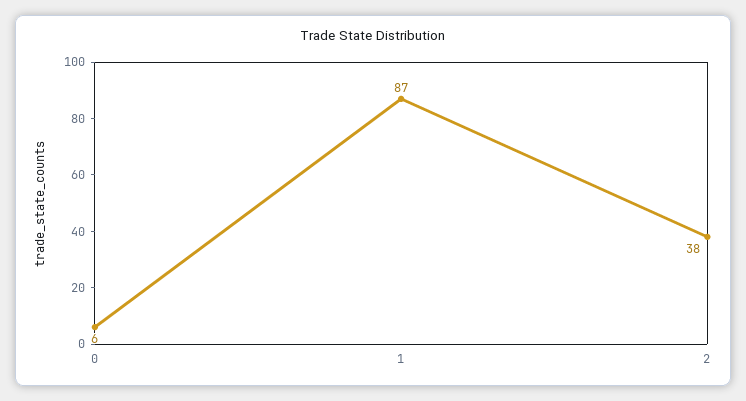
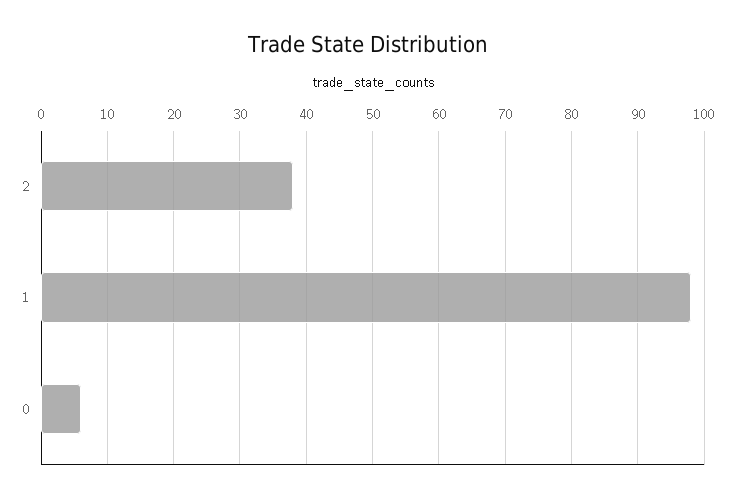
  {
    "0": 6,
-   "1": 87,
+   "1": 98,
    "2": 38
  }

